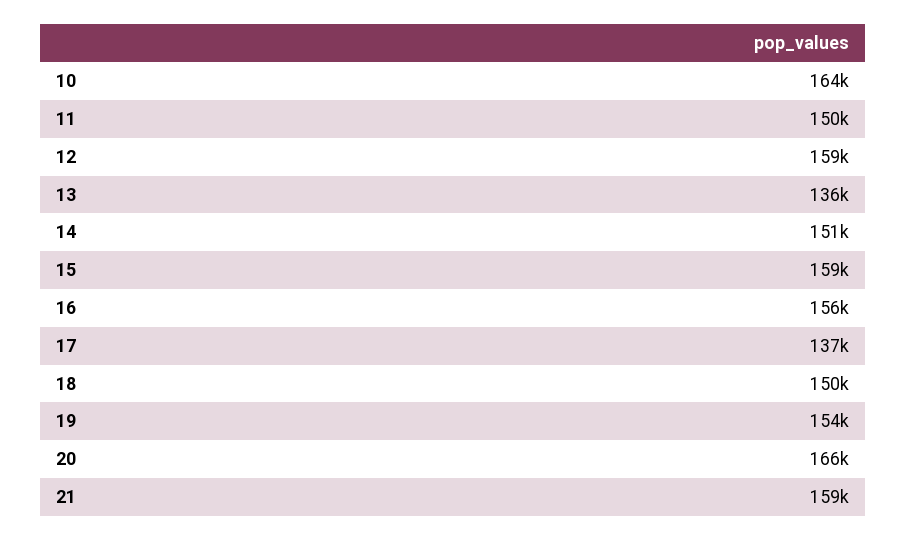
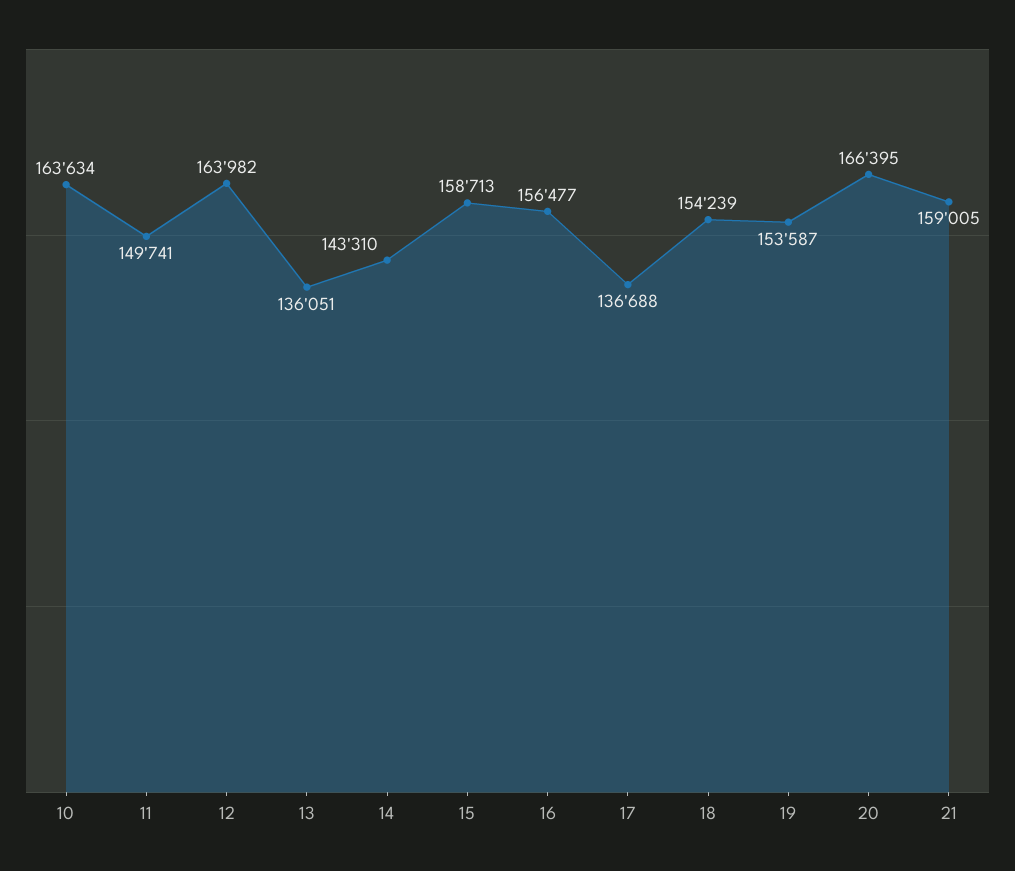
  {
    "10": 163634,
    "11": 149741,
-   "12": 159000,
+   "12": 163982,
    "13": 136051,
-   "14": 151000,
+   "14": 143310,
    "15": 158713,
    "16": 156477,
    "17": 136688,
-   "18": 150000,
+   "18": 154239,
    "19": 153587,
    "20": 166395,
    "21": 159005
  }

